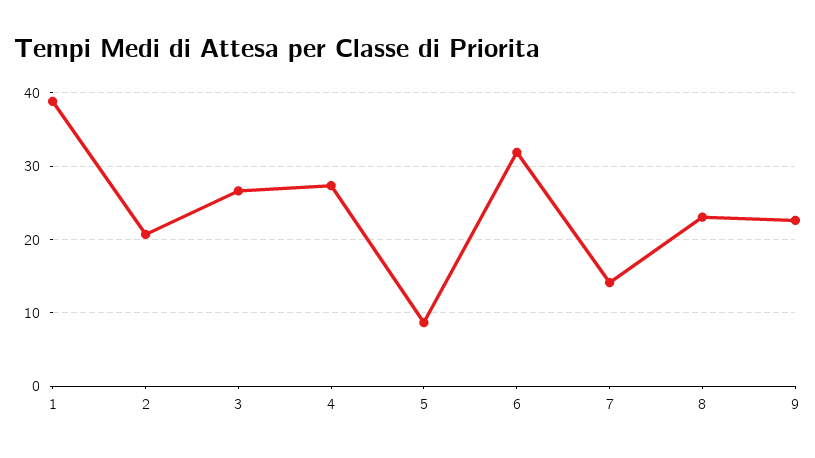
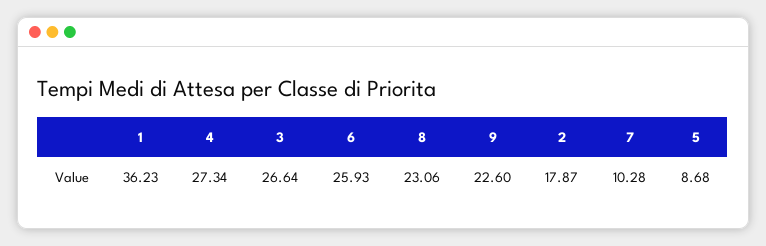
  {
-   "1": 39,
+   "1": 36.23,
-   "2": 21,
+   "2": 17.87,
    "3": 26.64,
    "4": 27.34,
    "5": 8.68,
-   "6": 32,
+   "6": 25.93,
-   "7": 14,
+   "7": 10.28,
    "8": 23.06,
    "9": 22.6
  }

